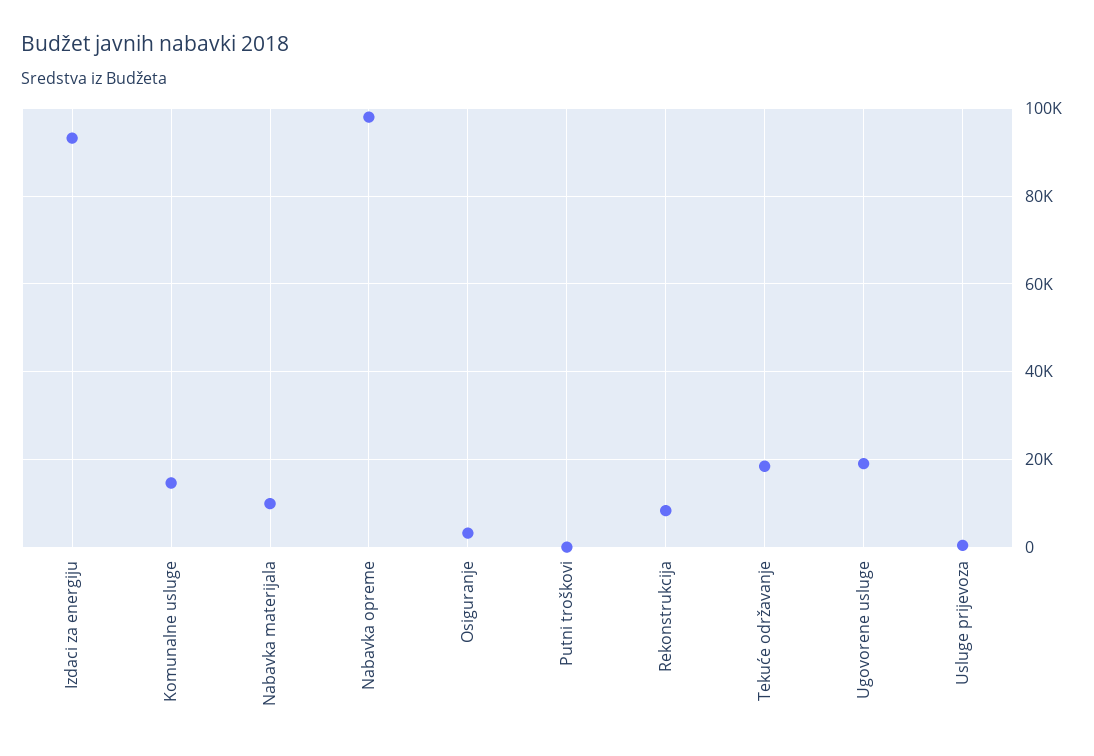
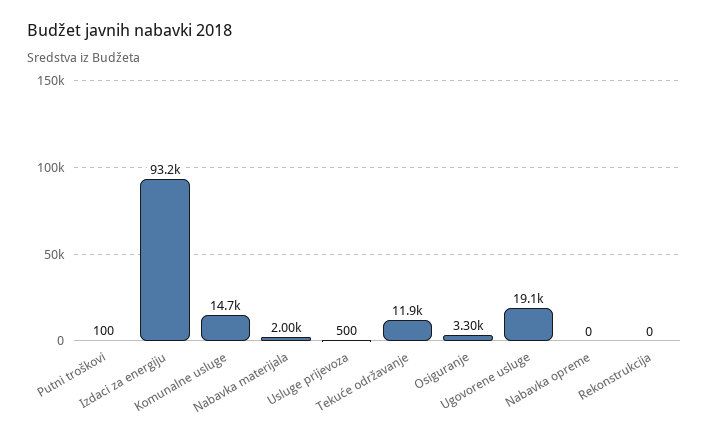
  {
    "Izdaci za energiju": 93200,
    "Komunalne usluge": 14700,
-   "Nabavka materijala": 10000,
+   "Nabavka materijala": 2000,
-   "Nabavka opreme": 98000,
+   "Nabavka opreme": 0,
    "Osiguranje": 3300,
    "Putni troškovi": 100,
-   "Rekonstrukcija": 8000,
+   "Rekonstrukcija": 0,
-   "Tekuće održavanje": 18000,
+   "Tekuće održavanje": 11900,
    "Ugovorene usluge": 19100,
    "Usluge prijevoza": 500
  }

